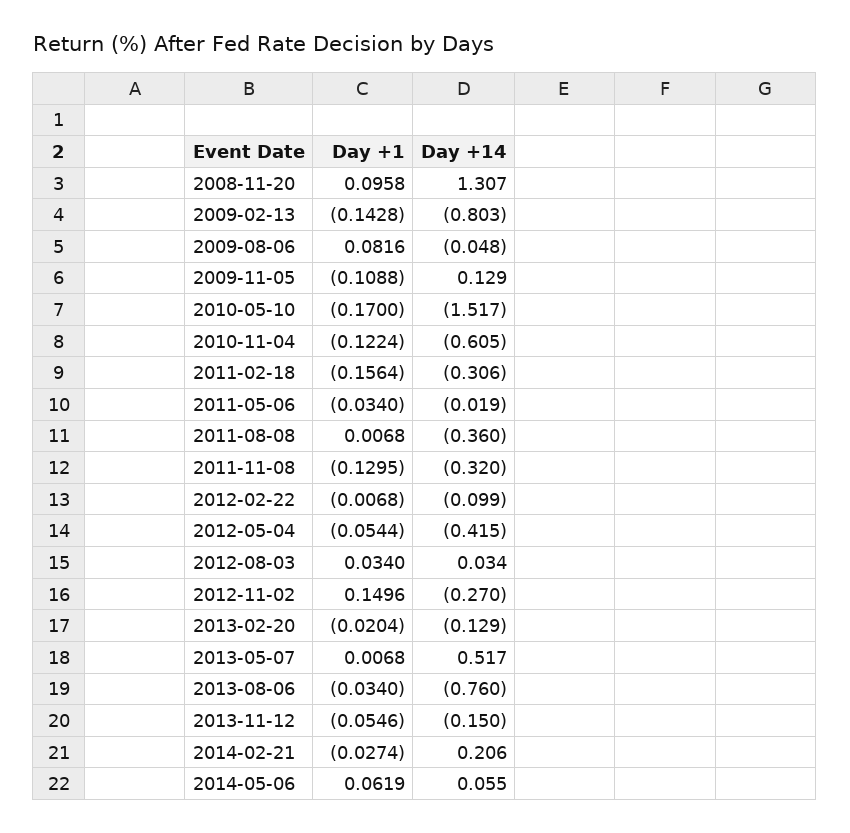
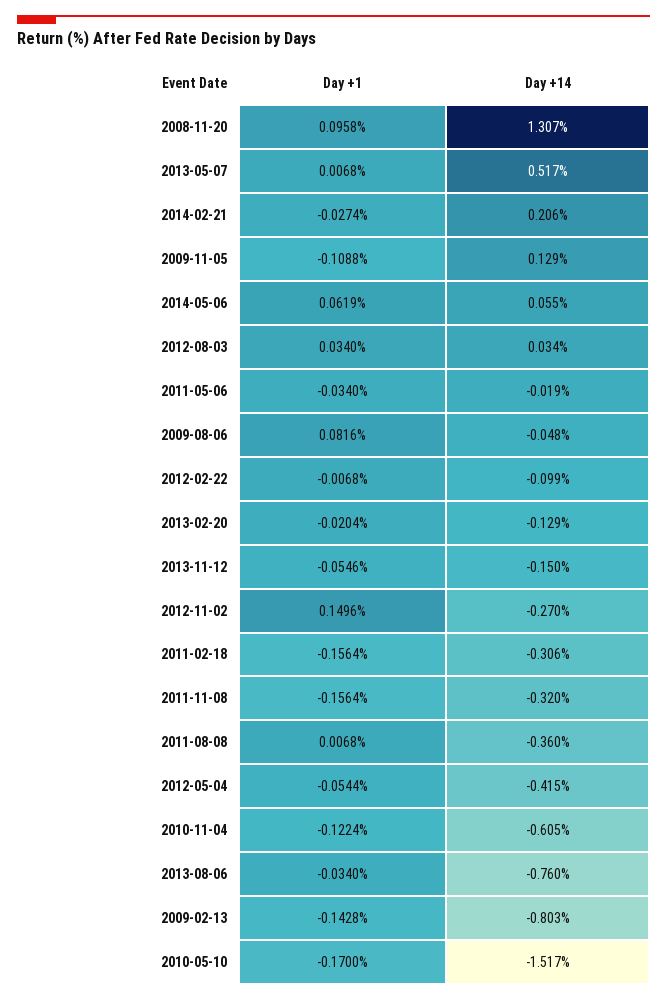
  {
    "Day +1": {
      "2008-11-20": 0.0958,
      "2009-02-13": -0.1428,
      "2009-08-06": 0.0816,
      "2009-11-05": -0.1088,
      "2010-05-10": -0.17,
      "2010-11-04": -0.1224,
      "2011-02-18": -0.1564,
      "2011-05-06": -0.034,
      "2011-08-08": 0.0068,
-     "2011-11-08": -0.1295,
+     "2011-11-08": -0.1564,
      "2012-02-22": -0.0068,
      "2012-05-04": -0.0544,
      "2012-08-03": 0.034,
      "2012-11-02": 0.1496,
      "2013-02-20": -0.0204,
      "2013-05-07": 0.0068,
      "2013-08-06": -0.034,
      "2013-11-12": -0.0546,
      "2014-02-21": -0.0274,
      "2014-05-06": 0.0619
    },
    "Day +14": {
      "2008-11-20": 1.307,
      "2009-02-13": -0.803,
      "2009-08-06": -0.048,
      "2009-11-05": 0.129,
      "2010-05-10": -1.517,
      "2010-11-04": -0.605,
      "2011-02-18": -0.306,
      "2011-05-06": -0.019,
      "2011-08-08": -0.36,
      "2011-11-08": -0.32,
      "2012-02-22": -0.099,
      "2012-05-04": -0.415,
      "2012-08-03": 0.034,
      "2012-11-02": -0.27,
      "2013-02-20": -0.129,
      "2013-05-07": 0.517,
      "2013-08-06": -0.76,
      "2013-11-12": -0.15,
      "2014-02-21": 0.206,
      "2014-05-06": 0.055
    }
  }

